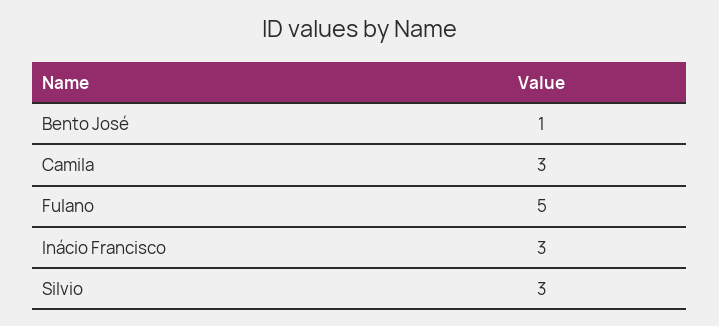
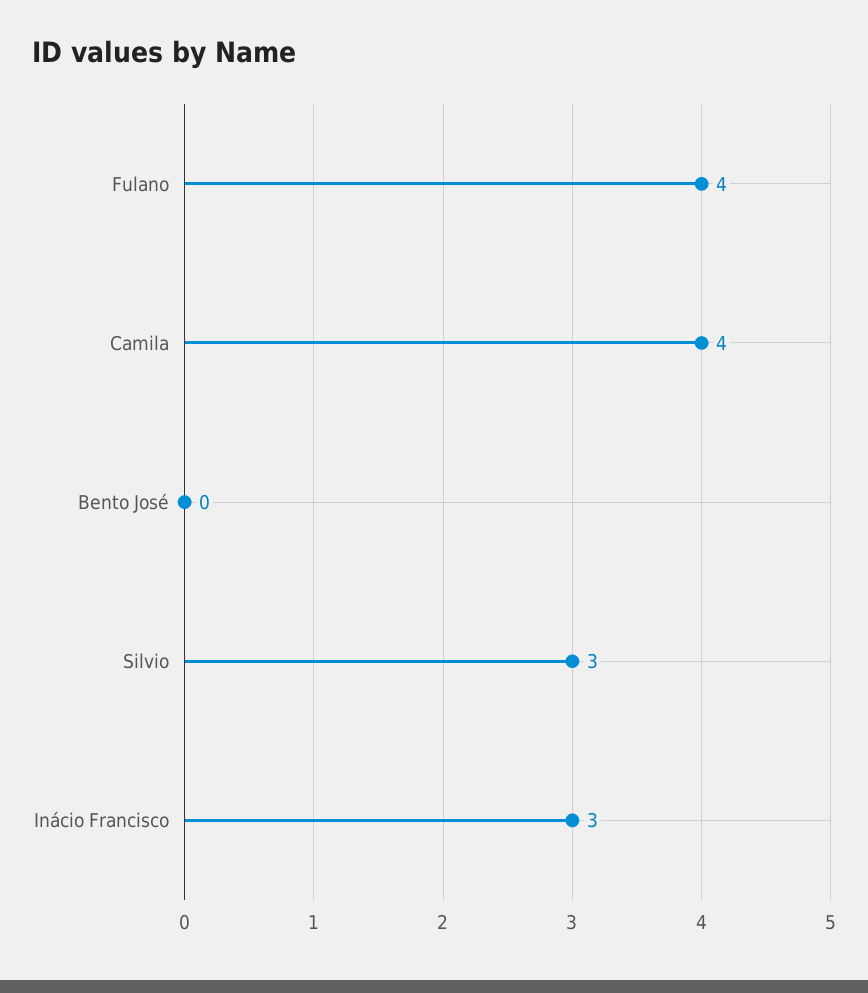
  {
-   "Bento José": 1,
+   "Bento José": 0,
-   "Camila": 3,
+   "Camila": 4,
-   "Fulano": 5,
+   "Fulano": 4,
    "Inácio Francisco": 3,
    "Silvio": 3
  }

